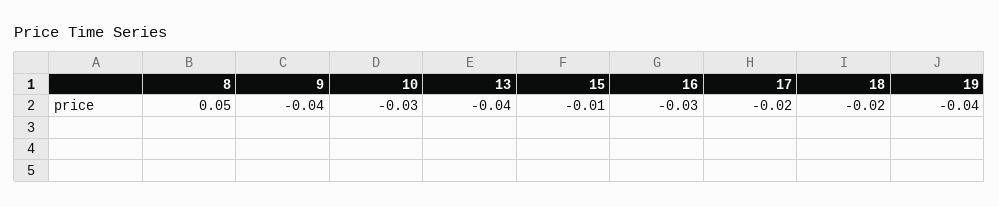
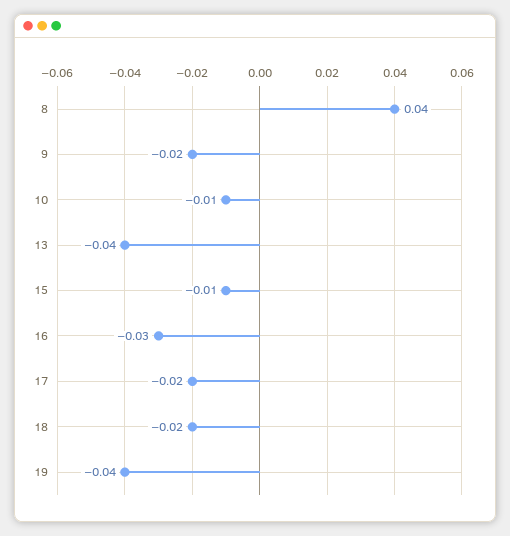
  {
-   "8": 0.05,
+   "8": 0.04,
-   "9": -0.04,
+   "9": -0.02,
-   "10": -0.03,
+   "10": -0.01,
    "13": -0.04,
    "15": -0.01,
    "16": -0.03,
    "17": -0.02,
    "18": -0.02,
    "19": -0.04
  }

